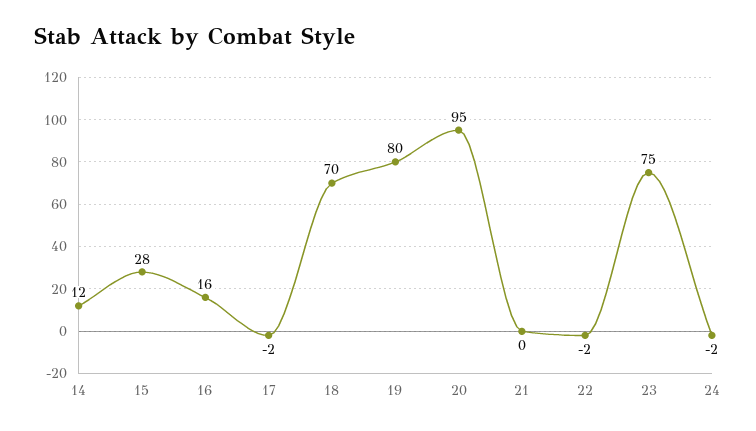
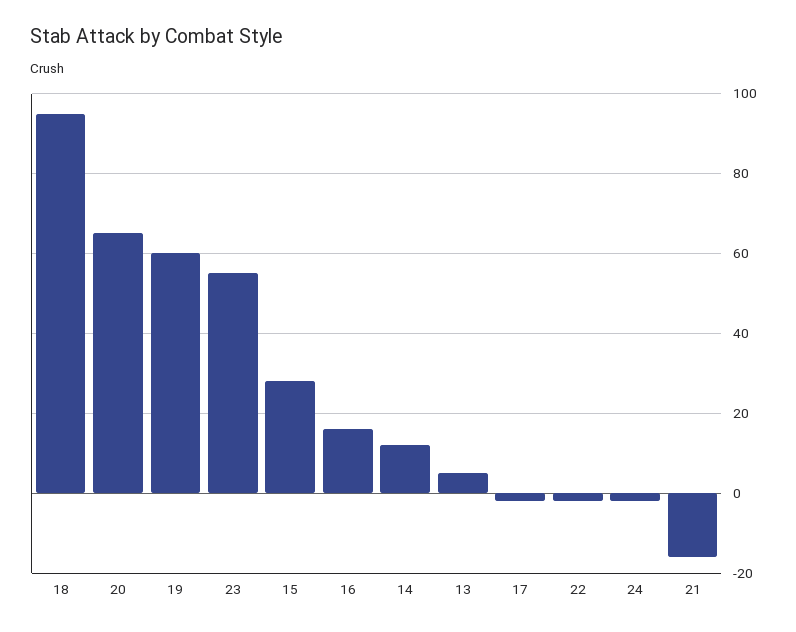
  {
    "14": 12,
    "15": 28,
    "16": 16,
    "17": -2,
-   "18": 70,
+   "18": 95,
-   "19": 80,
+   "19": 60,
-   "20": 95,
+   "20": 65,
-   "21": 0,
+   "21": -15,
    "22": -2,
-   "23": 75,
+   "23": 55,
-   "24": -2
+   "24": -2,
+   "13": 5
  }

